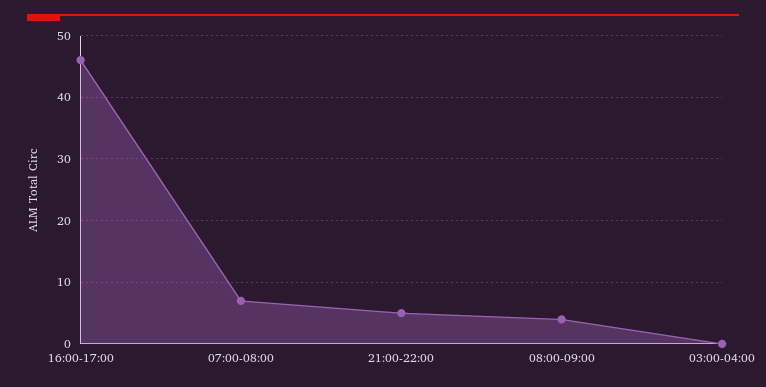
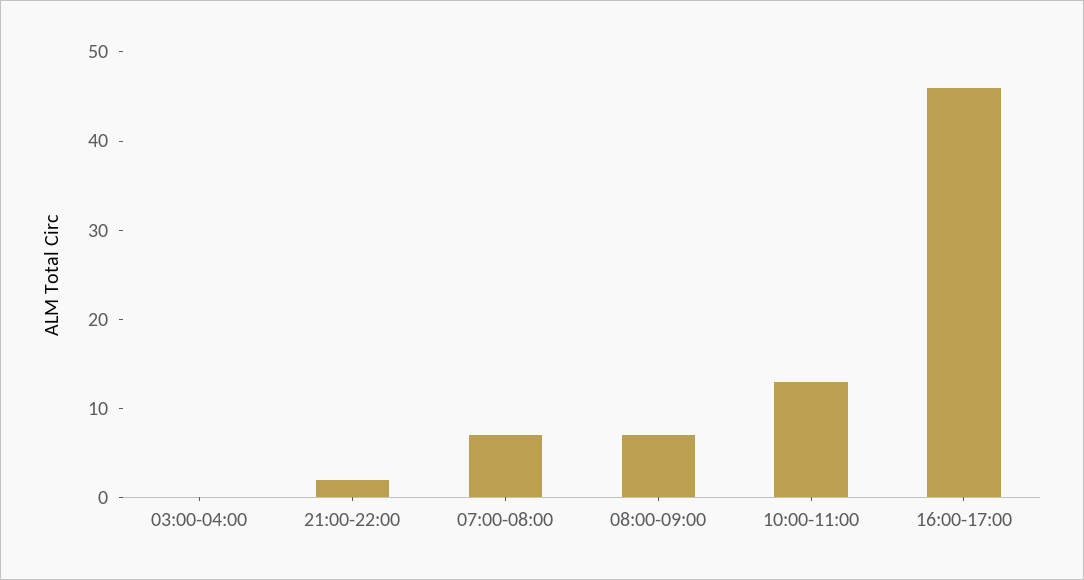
  {
    "16:00-17:00": 46,
    "07:00-08:00": 7,
-   "21:00-22:00": 5,
+   "21:00-22:00": 2,
-   "08:00-09:00": 4,
+   "08:00-09:00": 7,
-   "03:00-04:00": 0
+   "03:00-04:00": 0,
+   "10:00-11:00": 13
  }

